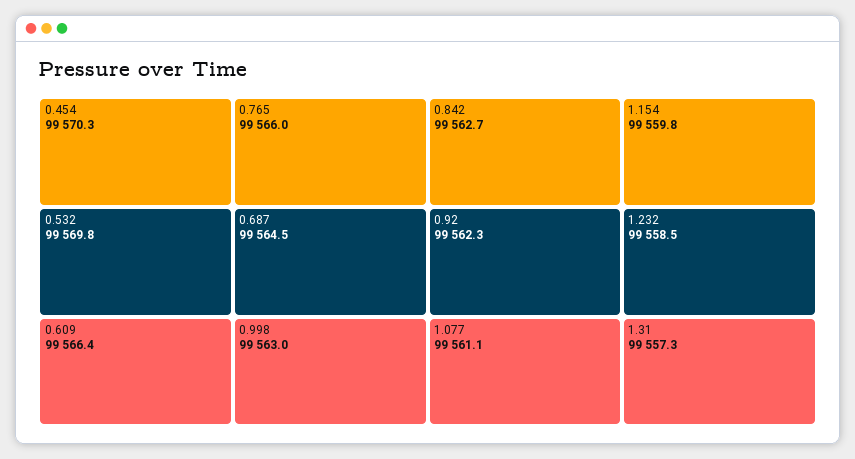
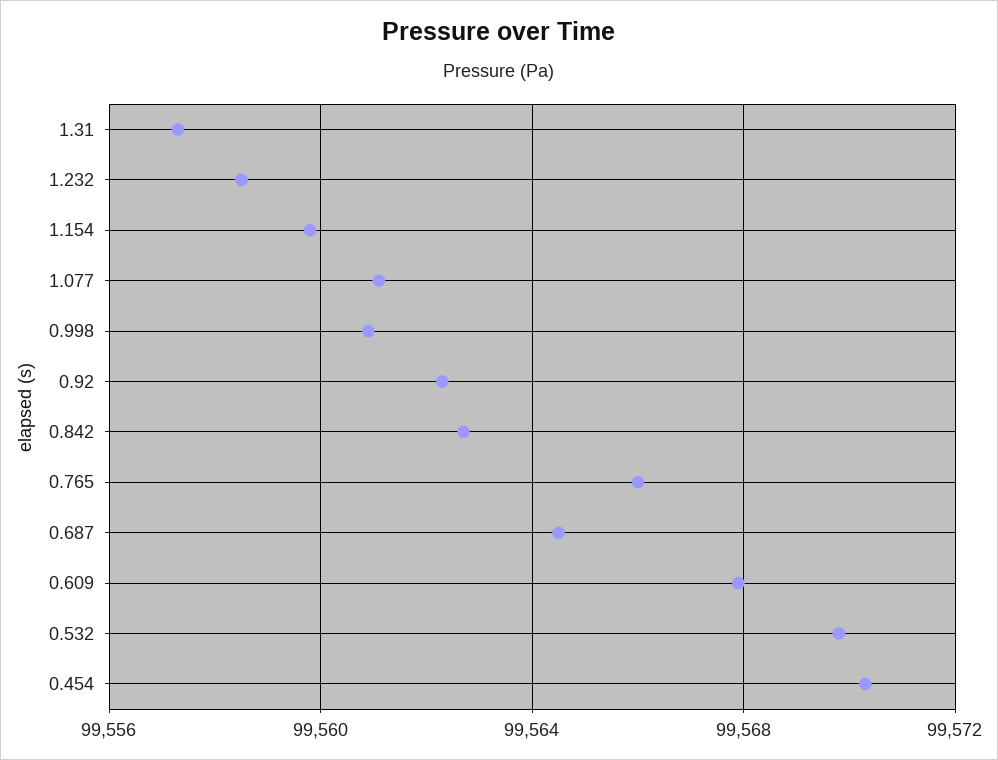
  {
    "0.454": 99570.3,
    "0.532": 99569.8,
-   "0.609": 99566.4,
+   "0.609": 99568,
    "0.765": 99566,
    "0.687": 99564.5,
-   "0.998": 99563,
+   "0.998": 99561,
    "0.842": 99562.7,
    "0.92": 99562.3,
    "1.077": 99561.1,
    "1.154": 99559.8,
    "1.232": 99558.5,
    "1.31": 99557.3
  }

